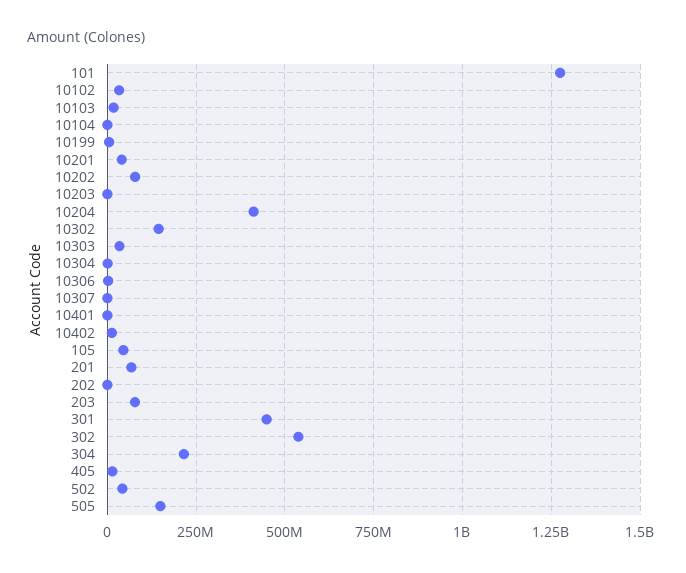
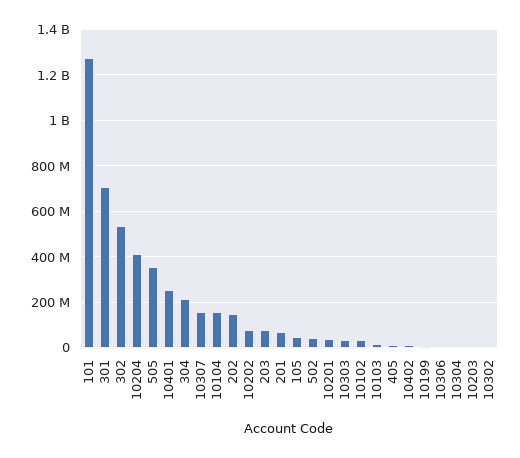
  {
    "101": 1275000000,
    "10102": 25000000,
    "10103": 25000000,
-   "10104": 0,
+   "10104": 150000000,
    "10199": 0,
    "10201": 50000000,
    "10202": 75000000,
    "10203": 0,
    "10204": 400000000,
-   "10302": 150000000,
+   "10302": 0,
    "10303": 25000000,
    "10304": 0,
    "10306": 0,
-   "10307": 0,
+   "10307": 150000000,
-   "10401": 0,
+   "10401": 250000000,
    "10402": 0,
    "105": 50000000,
    "201": 75000000,
-   "202": 0,
+   "202": 150000000,
    "203": 75000000,
-   "301": 450000000,
+   "301": 700000000,
    "302": 550000000,
    "304": 225000000,
    "405": 25000000,
    "502": 50000000,
-   "505": 150000000
+   "505": 350000000
  }

